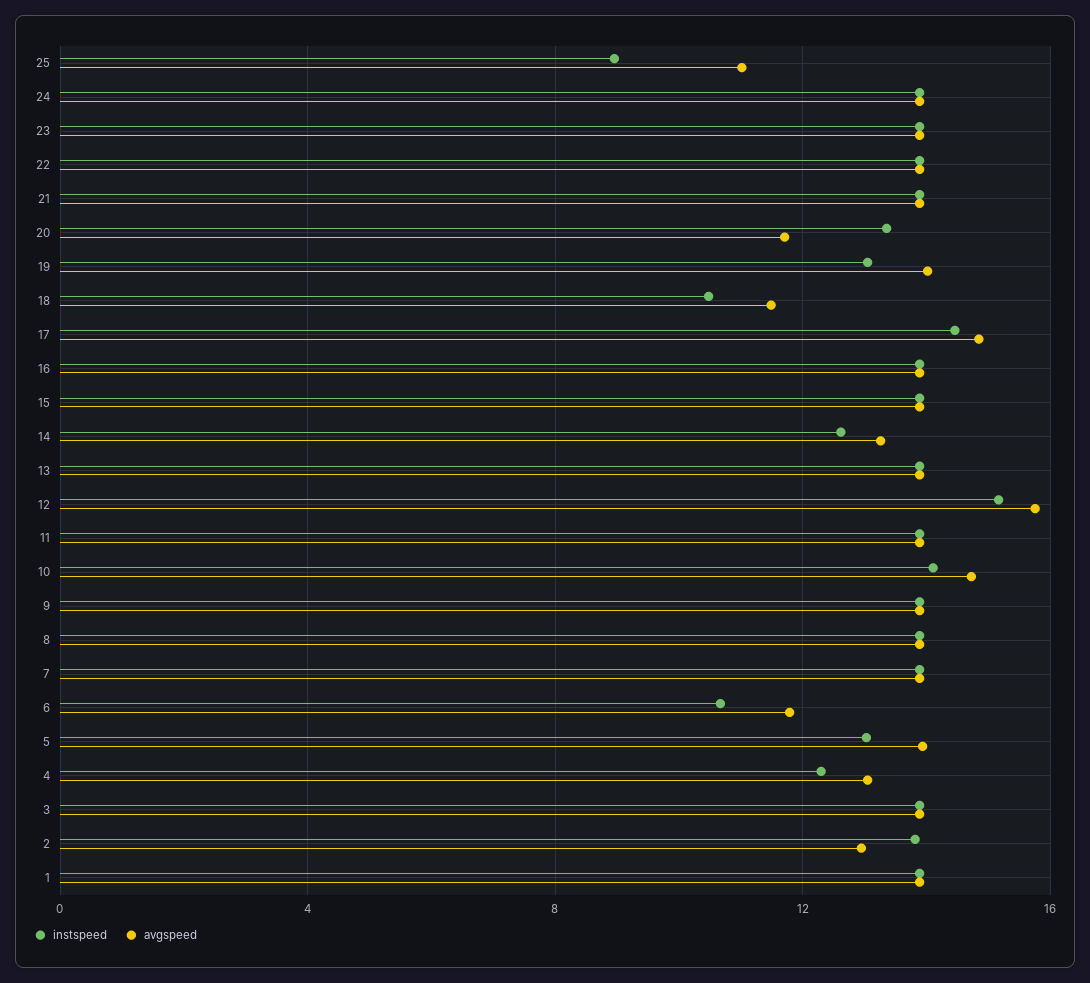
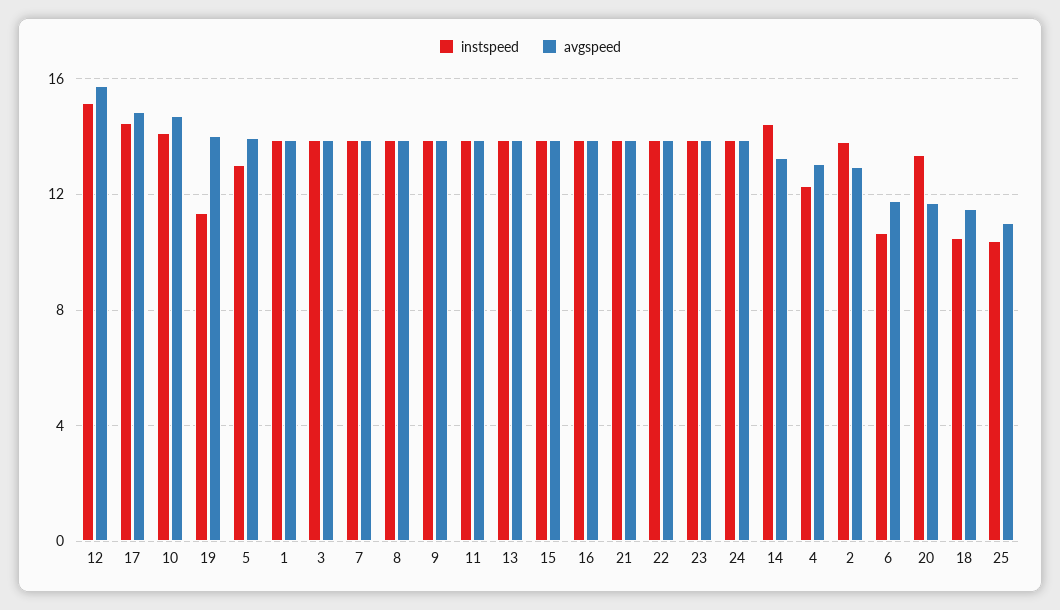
  {
    "instspeed": {
-     "25": 9,
+     "25": 10.5,
      "24": 14,
      "23": 14,
      "22": 14,
      "21": 14,
      "20": 13.5,
-     "19": 13,
+     "19": 11.5,
      "18": 10.5,
      "17": 14.5,
      "16": 14,
      "15": 14,
-     "14": 12.5,
+     "14": 14.5,
      "13": 14,
      "12": 15,
      "11": 14,
      "10": 14,
      "9": 14,
      "8": 14,
      "7": 14,
      "6": 10.5,
      "5": 13,
      "4": 12.5,
      "3": 14,
      "2": 14,
      "1": 14
    },
    "avgspeed": {
      "25": 11,
      "24": 14,
      "23": 14,
      "22": 14,
      "21": 14,
      "20": 11.5,
      "19": 14,
      "18": 11.5,
      "17": 15,
      "16": 14,
      "15": 14,
      "14": 13.5,
      "13": 14,
      "12": 16,
      "11": 14,
      "10": 14.5,
      "9": 14,
      "8": 14,
      "7": 14,
      "6": 12,
      "5": 14,
      "4": 13,
      "3": 14,
      "2": 13,
      "1": 14
    }
  }

